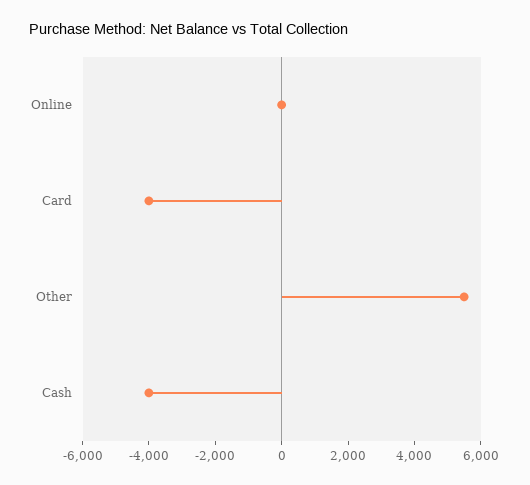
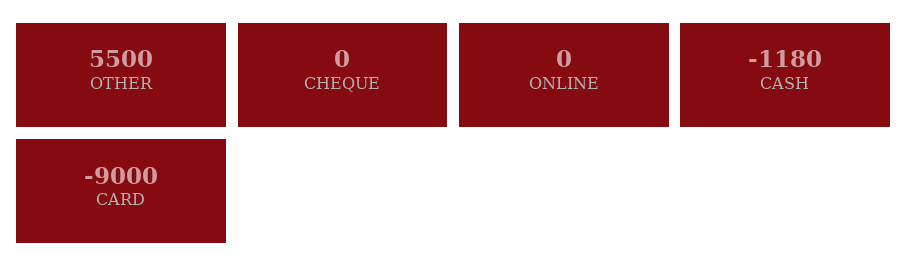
  {
    "Online": 0,
-   "Card": -4000,
+   "Card": -9000,
    "Other": 5500,
-   "Cash": -4000
+   "Cash": -1180,
+   "CHEQUE": 0
  }

